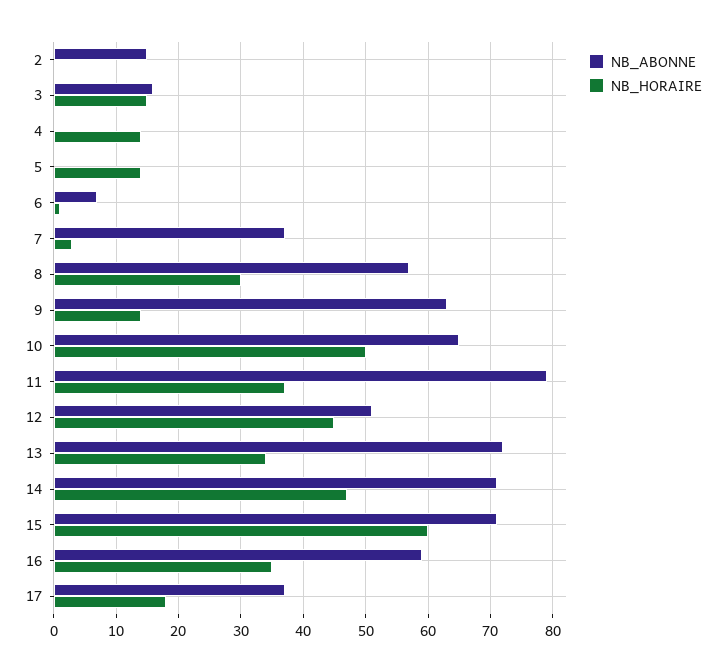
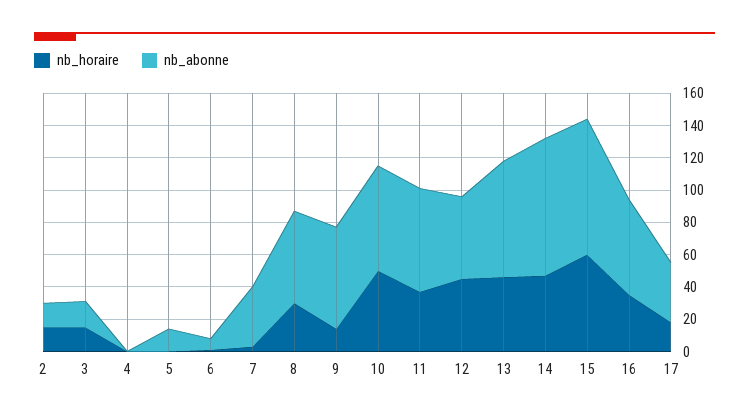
  {
    "NB_ABONNE": {
      "2": 15,
      "3": 16,
      "4": 0,
-     "5": 0,
+     "5": 15,
      "6": 7,
      "7": 37,
      "8": 57,
      "9": 63,
      "10": 65,
-     "11": 79,
+     "11": 65,
      "12": 51,
      "13": 72,
-     "14": 71,
+     "14": 85,
-     "15": 71,
+     "15": 85,
      "16": 59,
      "17": 37
    },
    "NB_HORAIRE": {
-     "2": 0,
+     "2": 15,
      "3": 15,
-     "4": 14,
+     "4": 0,
-     "5": 14,
+     "5": 0,
      "6": 1,
      "7": 3,
      "8": 30,
      "9": 14,
      "10": 50,
      "11": 37,
      "12": 45,
-     "13": 34,
+     "13": 45,
      "14": 47,
      "15": 60,
      "16": 35,
      "17": 18
    }
  }

